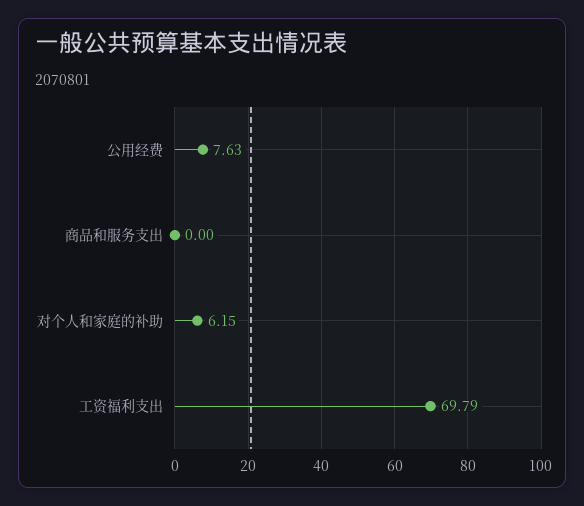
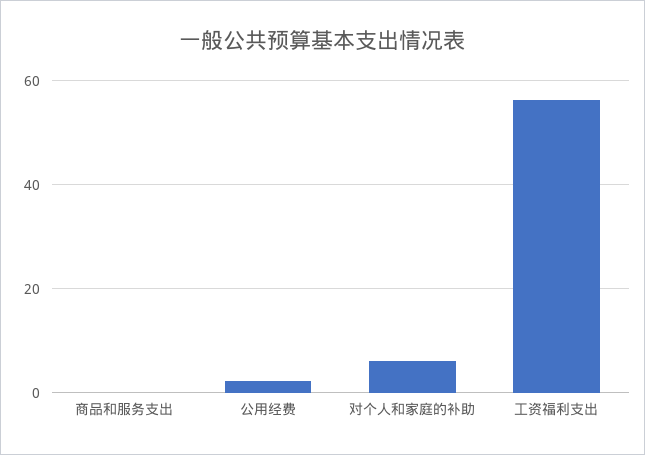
  {
-   "公用经费": 7.63,
+   "公用经费": 2,
    "商品和服务支出": 0,
    "对个人和家庭的补助": 6.15,
-   "工资福利支出": 69.79
+   "工资福利支出": 56
  }

